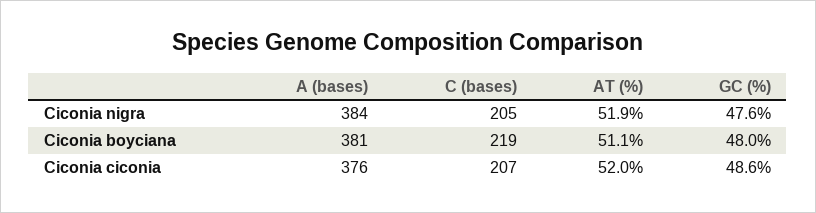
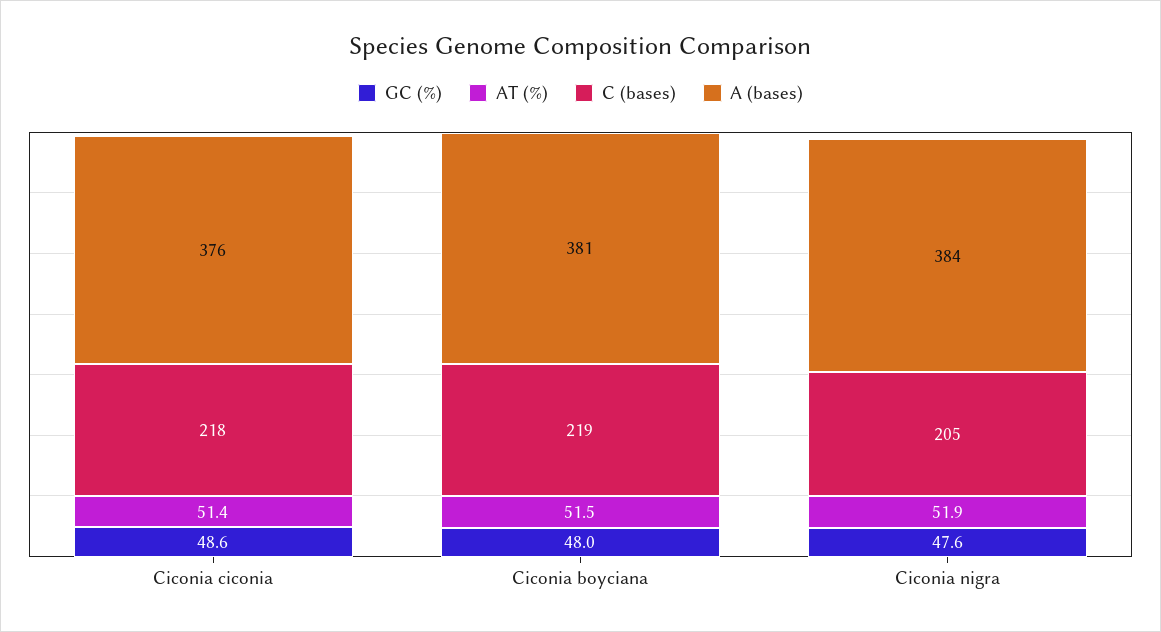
  {
    "A (bases)": {
      "Ciconia nigra": 384,
      "Ciconia boyciana": 381,
      "Ciconia ciconia": 376
    },
    "C (bases)": {
      "Ciconia nigra": 205,
      "Ciconia boyciana": 219,
-     "Ciconia ciconia": 207
+     "Ciconia ciconia": 218
    },
    "AT (%)": {
      "Ciconia nigra": 51.9,
-     "Ciconia boyciana": 51.1,
+     "Ciconia boyciana": 51.5,
-     "Ciconia ciconia": 52
+     "Ciconia ciconia": 51.4
    },
    "GC (%)": {
      "Ciconia nigra": 47.6,
      "Ciconia boyciana": 48,
      "Ciconia ciconia": 48.6
    }
  }

